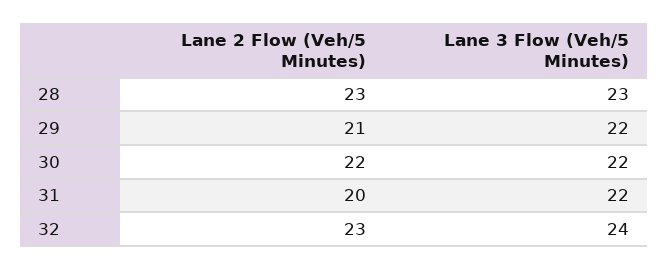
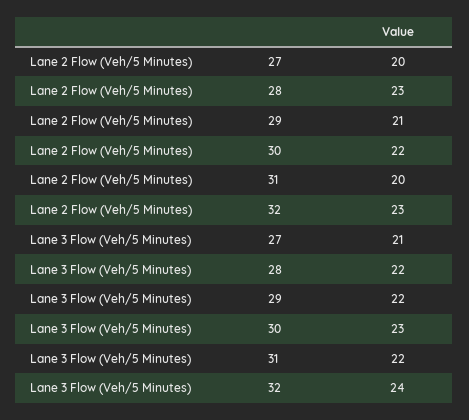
  {
    "Lane 2 Flow (Veh/5 Minutes)": {
      "28": 23,
      "29": 21,
      "30": 22,
      "31": 20,
-     "32": 23
+     "32": 23,
+     "27": 20
    },
    "Lane 3 Flow (Veh/5 Minutes)": {
-     "28": 23,
+     "28": 22,
      "29": 22,
-     "30": 22,
+     "30": 23,
      "31": 22,
-     "32": 24
+     "32": 24,
+     "27": 21
    }
  }

